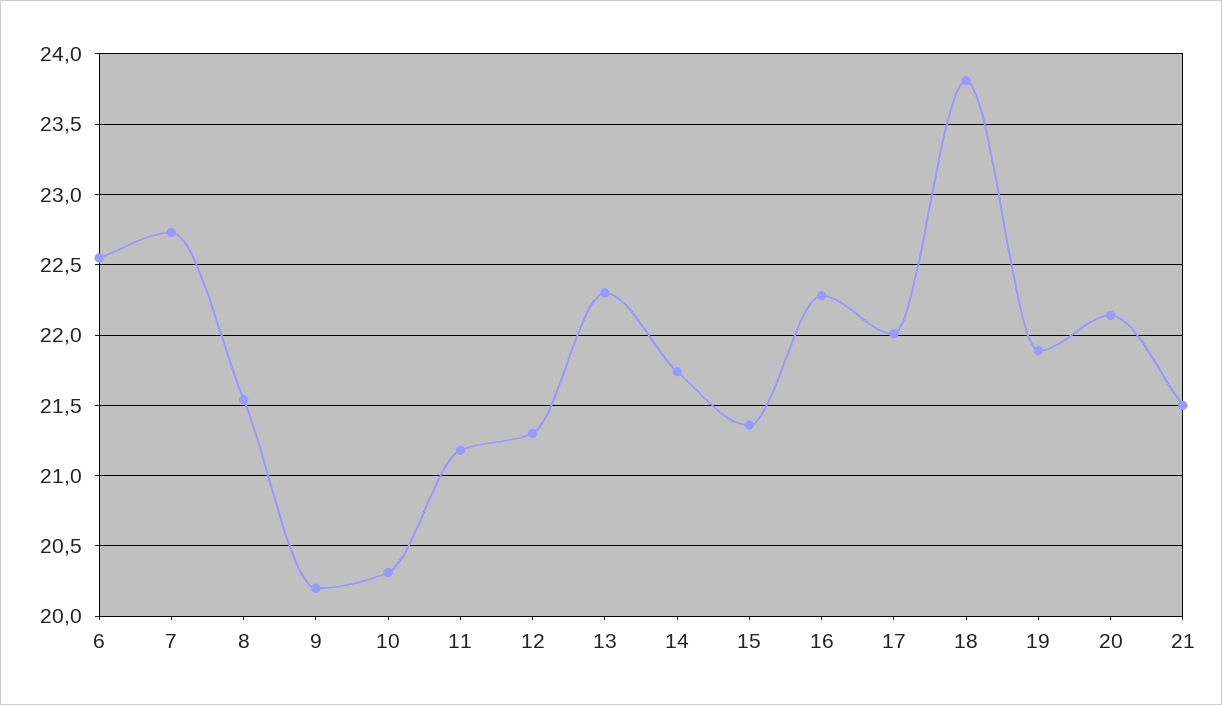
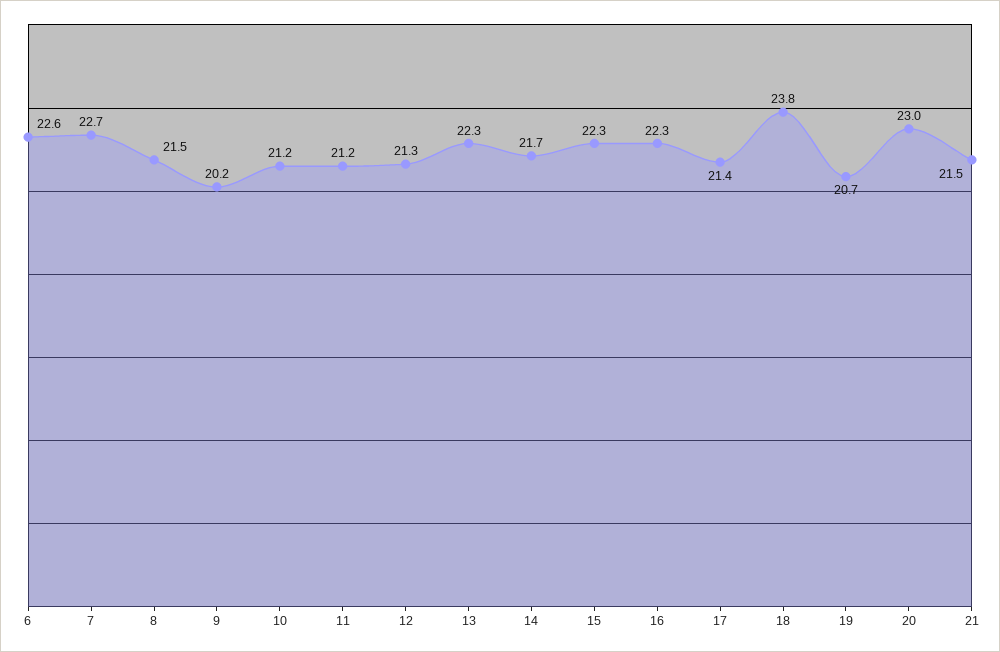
  {
    "6": 22.6,
    "7": 22.7,
    "8": 21.5,
    "9": 20.2,
-   "10": 20.3,
+   "10": 21.2,
    "11": 21.2,
    "12": 21.3,
    "13": 22.3,
    "14": 21.7,
-   "15": 21.35,
+   "15": 22.3,
    "16": 22.3,
-   "17": 22,
+   "17": 21.4,
    "18": 23.8,
-   "19": 21.9,
+   "19": 20.7,
-   "20": 22.15,
+   "20": 23,
    "21": 21.5
  }

